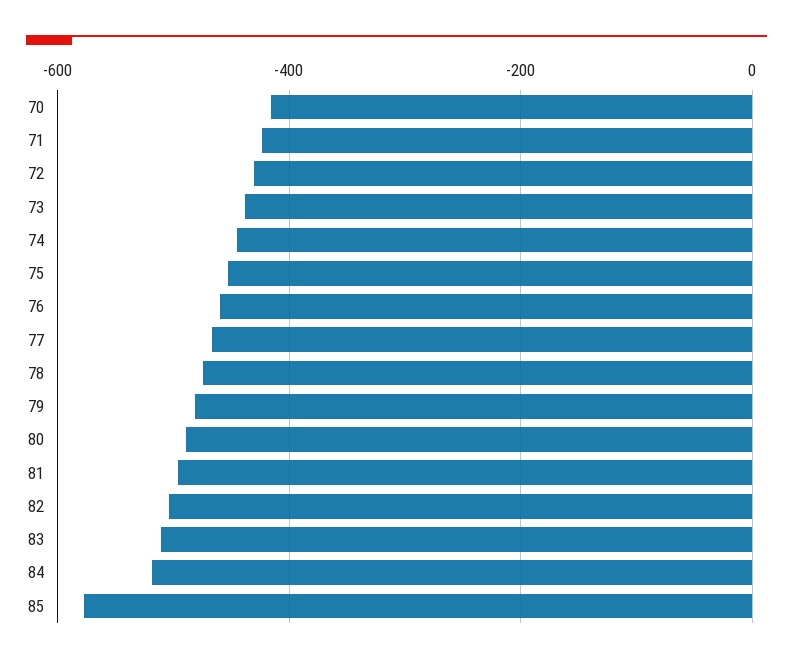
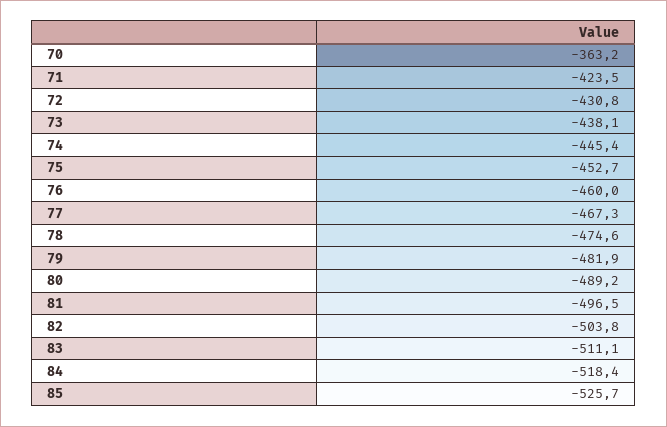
  {
-   "70": -420,
+   "70": -363.2,
    "71": -423.5,
    "72": -430.8,
    "73": -438.1,
    "74": -445.4,
    "75": -452.7,
    "76": -460,
    "77": -467.3,
    "78": -474.6,
    "79": -481.9,
    "80": -489.2,
    "81": -496.5,
    "82": -503.8,
    "83": -511.1,
    "84": -518.4,
-   "85": -580
+   "85": -525.7
  }

